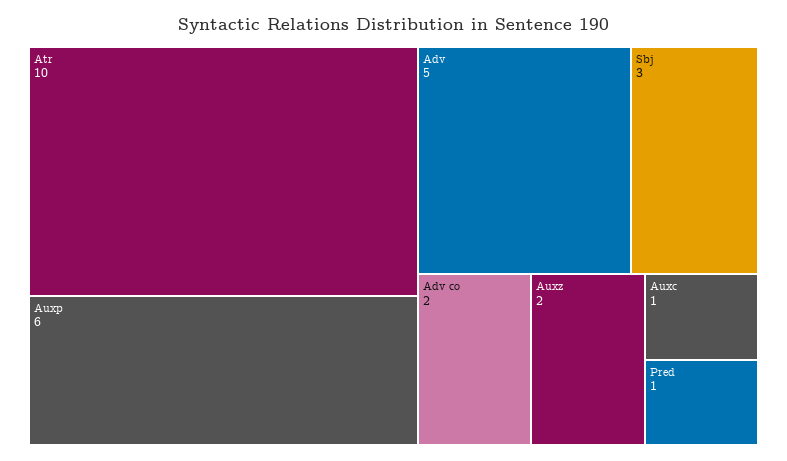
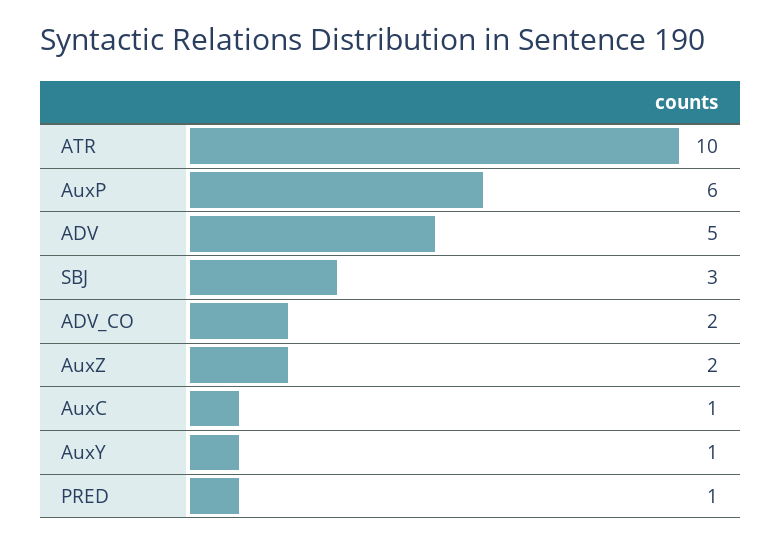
  {
    "Atr": 10,
    "Auxp": 6,
    "Adv": 5,
    "Sbj": 3,
    "Adv co": 2,
    "Auxz": 2,
    "Auxc": 1,
-   "Pred": 1
+   "Pred": 1,
+   "AuxY": 1
  }

